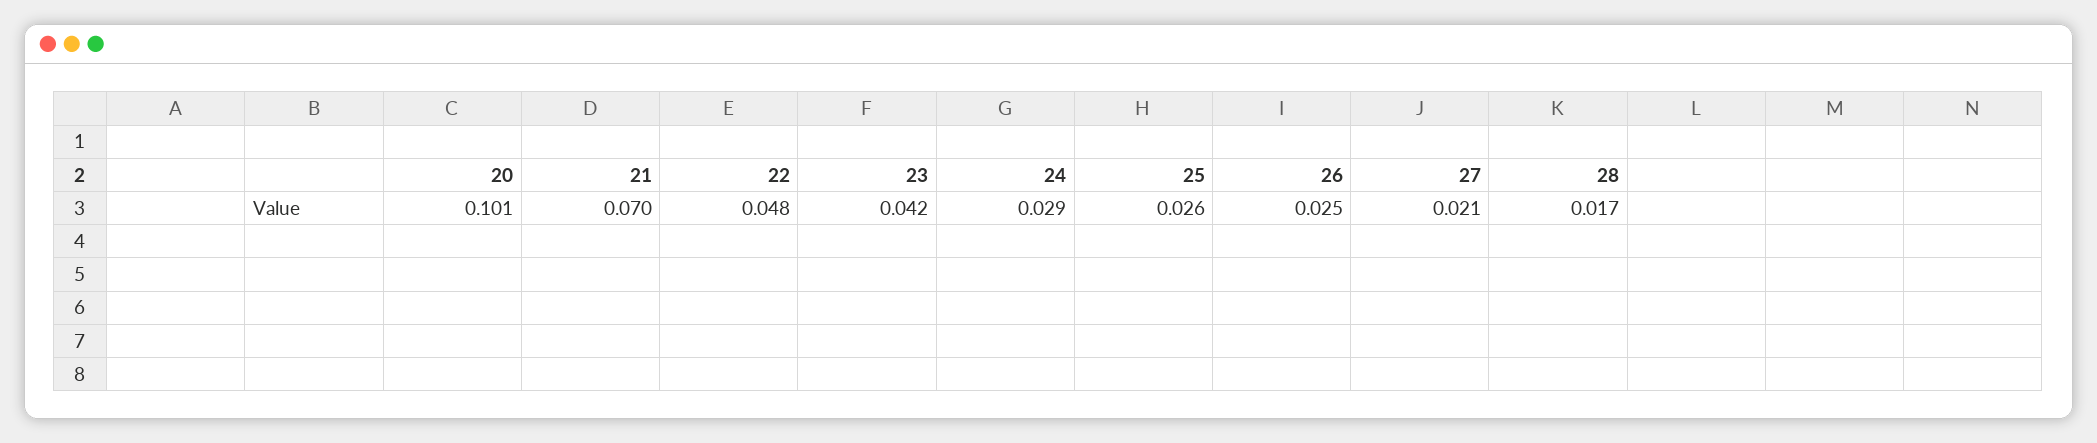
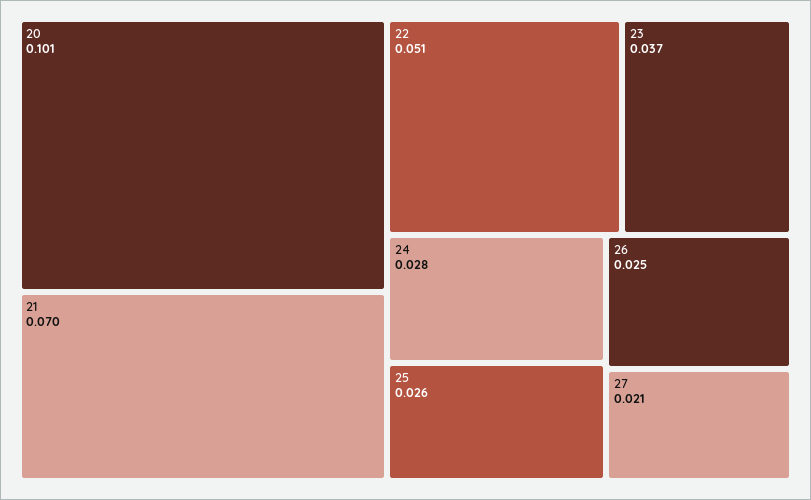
  {
    "20": 0.101,
    "21": 0.07,
-   "22": 0.048,
+   "22": 0.051,
-   "23": 0.042,
+   "23": 0.037,
-   "24": 0.029,
+   "24": 0.028,
    "25": 0.026,
    "26": 0.025,
-   "27": 0.021,
+   "27": 0.021
-   "28": 0.017
  }

